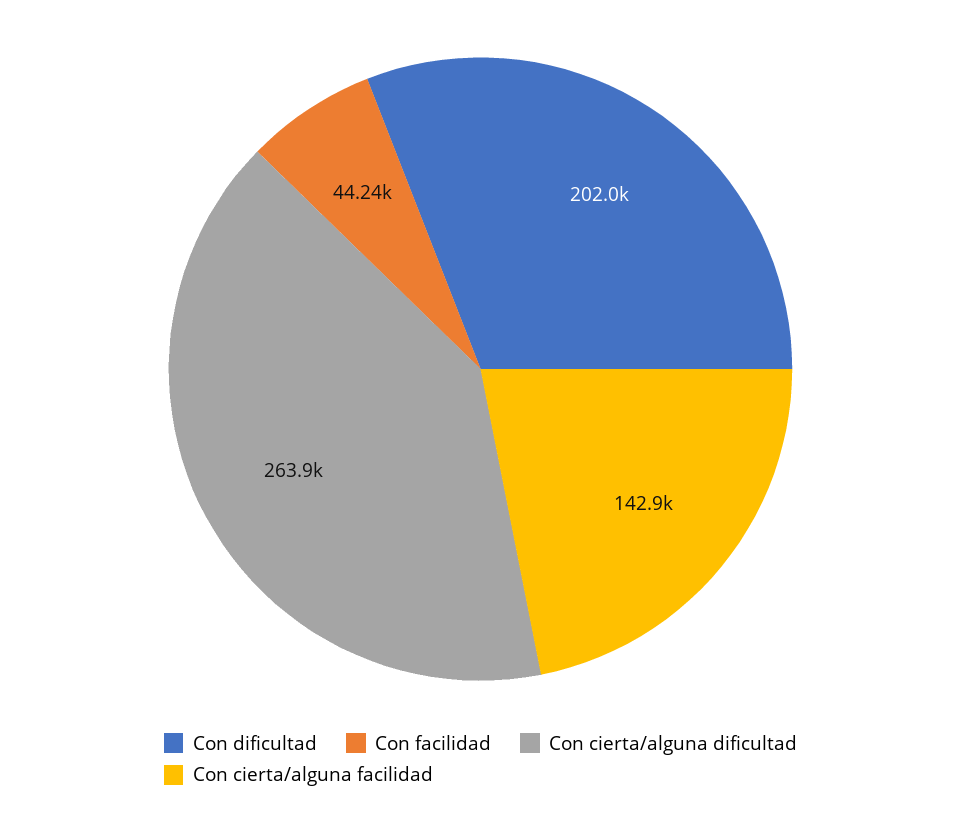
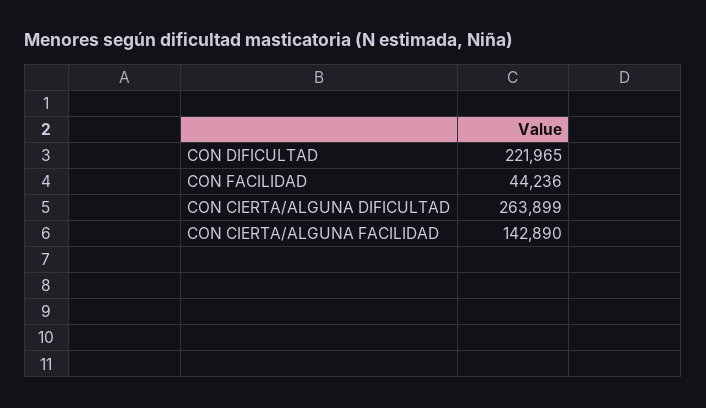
  {
-   "Con dificultad": 202000,
+   "Con dificultad": 221965,
    "Con facilidad": 44236,
    "Con cierta/alguna dificultad": 263899,
    "Con cierta/alguna facilidad": 142890
  }

